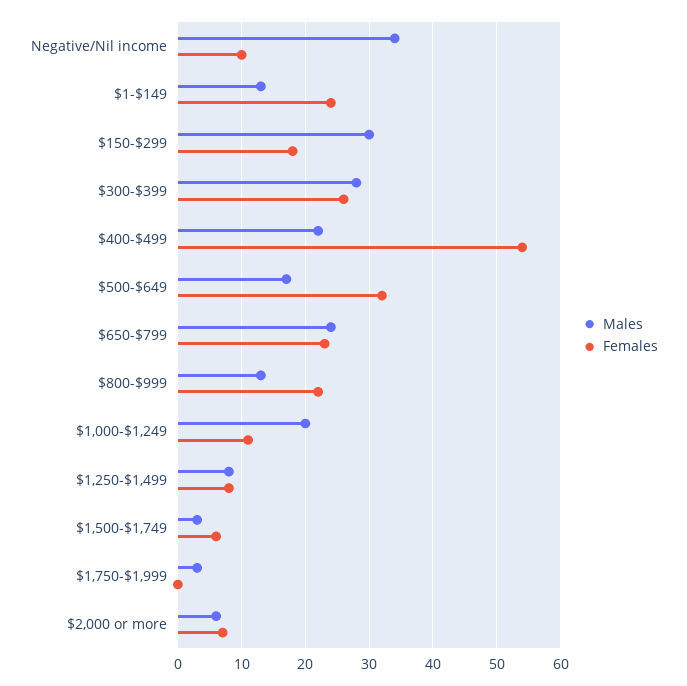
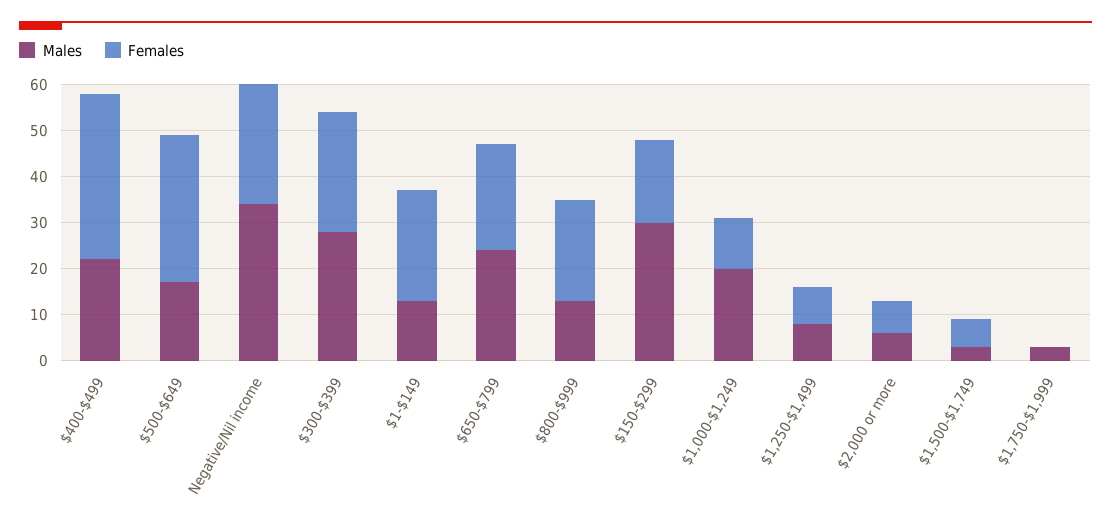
  {
    "Males": {
      "Negative/Nil income": 34,
      "$1-$149": 13,
      "$150-$299": 30,
      "$300-$399": 28,
      "$400-$499": 22,
      "$500-$649": 17,
      "$650-$799": 24,
      "$800-$999": 13,
      "$1,000-$1,249": 20,
      "$1,250-$1,499": 8,
      "$1,500-$1,749": 3,
      "$1,750-$1,999": 3,
      "$2,000 or more": 6
    },
    "Females": {
-     "Negative/Nil income": 10,
+     "Negative/Nil income": 25,
      "$1-$149": 24,
      "$150-$299": 18,
      "$300-$399": 26,
-     "$400-$499": 54,
+     "$400-$499": 35,
      "$500-$649": 32,
      "$650-$799": 23,
      "$800-$999": 22,
      "$1,000-$1,249": 11,
      "$1,250-$1,499": 8,
      "$1,500-$1,749": 6,
      "$1,750-$1,999": 0,
      "$2,000 or more": 7
    }
  }

